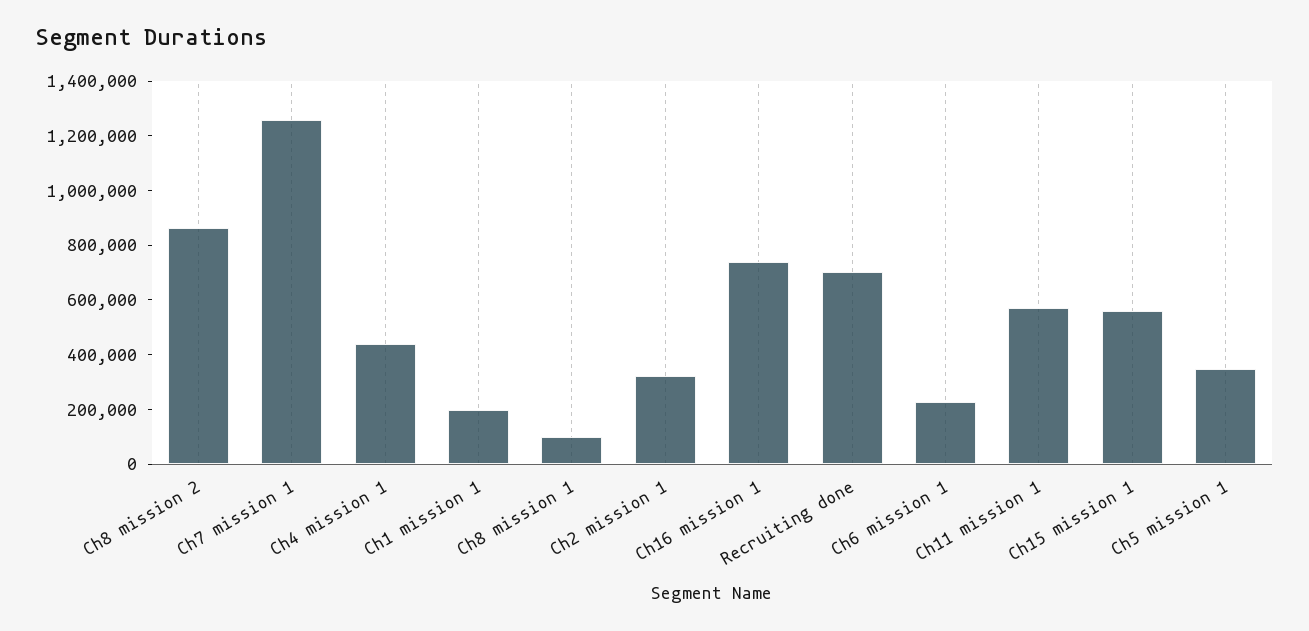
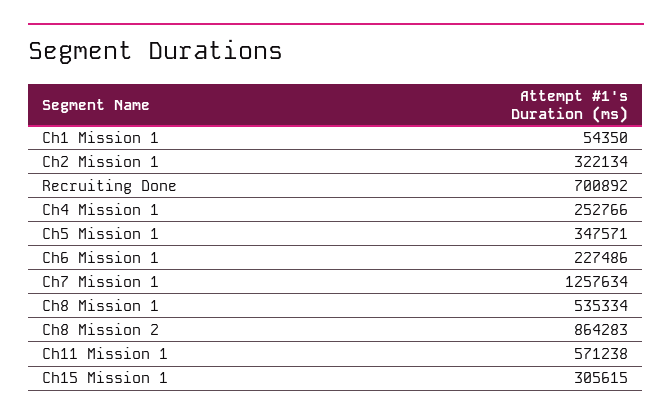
  {
    "Ch8 mission 2": 864283,
    "Ch7 mission 1": 1257634,
-   "Ch4 mission 1": 450000,
+   "Ch4 mission 1": 252766,
-   "Ch1 mission 1": 200000,
+   "Ch1 mission 1": 54350,
-   "Ch8 mission 1": 100000,
+   "Ch8 mission 1": 535334,
    "Ch2 mission 1": 322134,
-   "Ch16 mission 1": 750000,
    "Recruiting done": 700892,
    "Ch6 mission 1": 227486,
    "Ch11 mission 1": 571238,
-   "Ch15 mission 1": 550000,
+   "Ch15 mission 1": 305615,
    "Ch5 mission 1": 347571
  }

